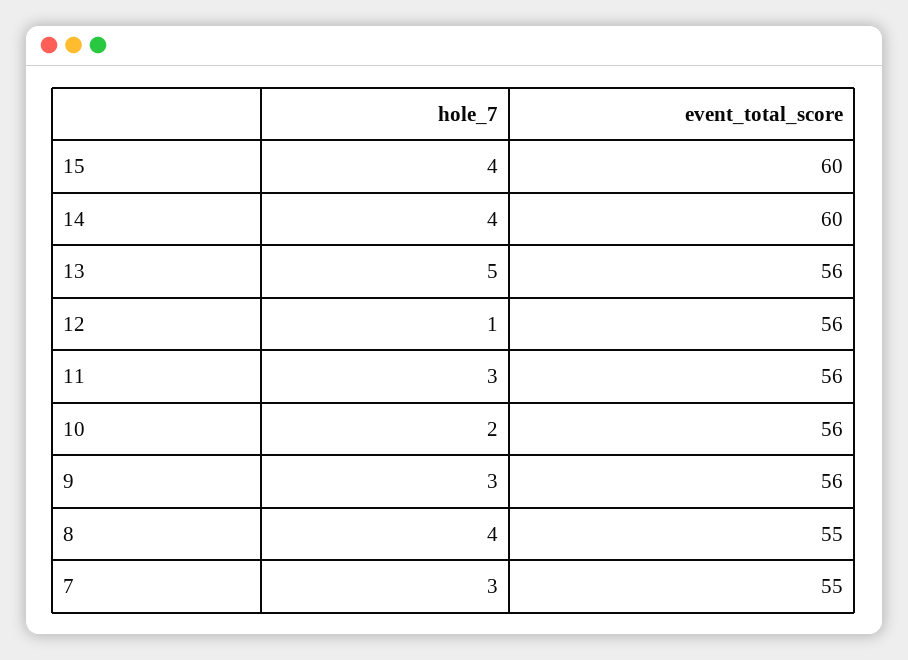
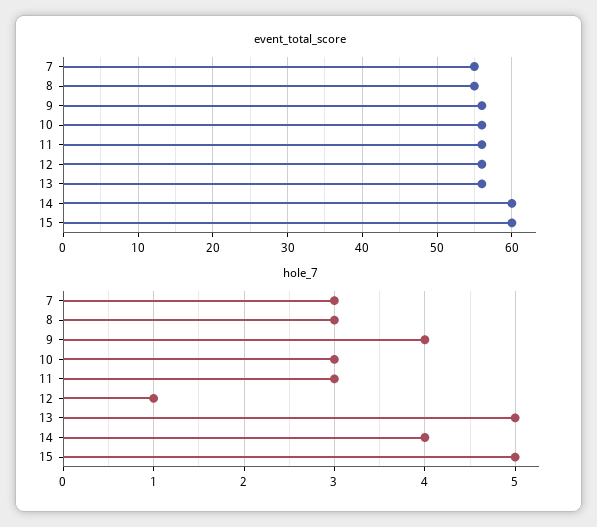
  {
    "hole_7": {
-     "15": 4,
+     "15": 5,
      "14": 4,
      "13": 5,
      "12": 1,
      "11": 3,
-     "10": 2,
+     "10": 3,
-     "9": 3,
+     "9": 4,
-     "8": 4,
+     "8": 3,
      "7": 3
    },
    "event_total_score": {
      "15": 60,
      "14": 60,
      "13": 56,
      "12": 56,
      "11": 56,
      "10": 56,
      "9": 56,
      "8": 55,
      "7": 55
    }
  }

